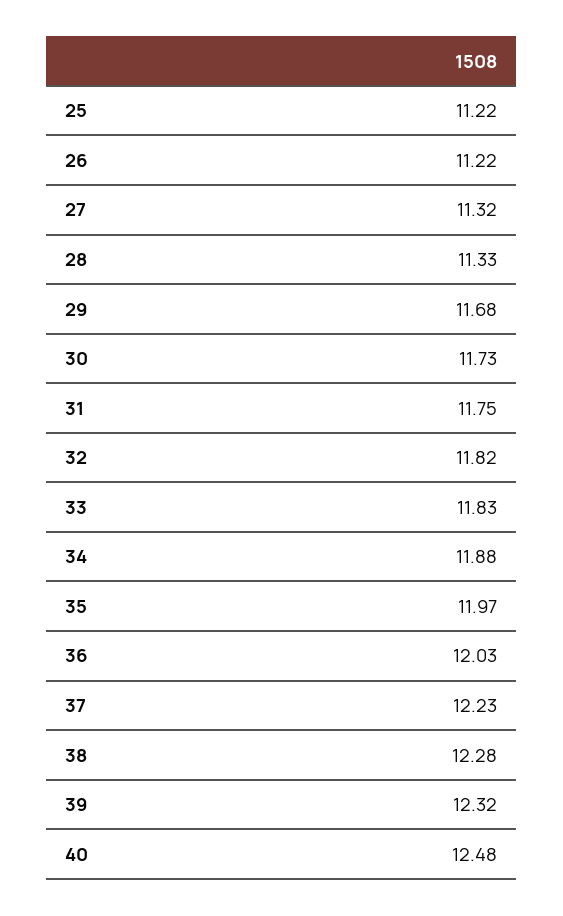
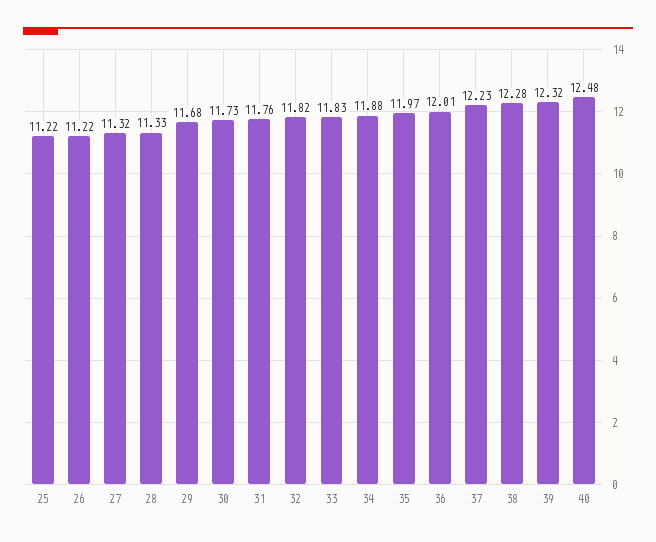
  {
    "25": 11.22,
    "26": 11.22,
    "27": 11.32,
    "28": 11.33,
    "29": 11.68,
    "30": 11.73,
-   "31": 11.75,
+   "31": 11.76,
    "32": 11.82,
    "33": 11.83,
    "34": 11.88,
    "35": 11.97,
-   "36": 12.03,
+   "36": 12.01,
    "37": 12.23,
    "38": 12.28,
    "39": 12.32,
    "40": 12.48
  }

